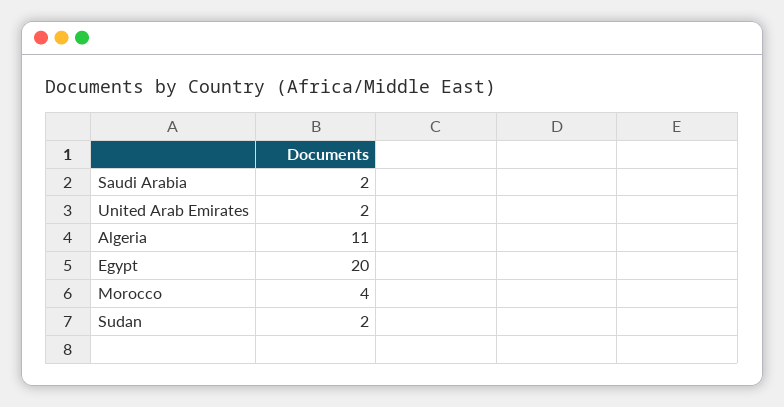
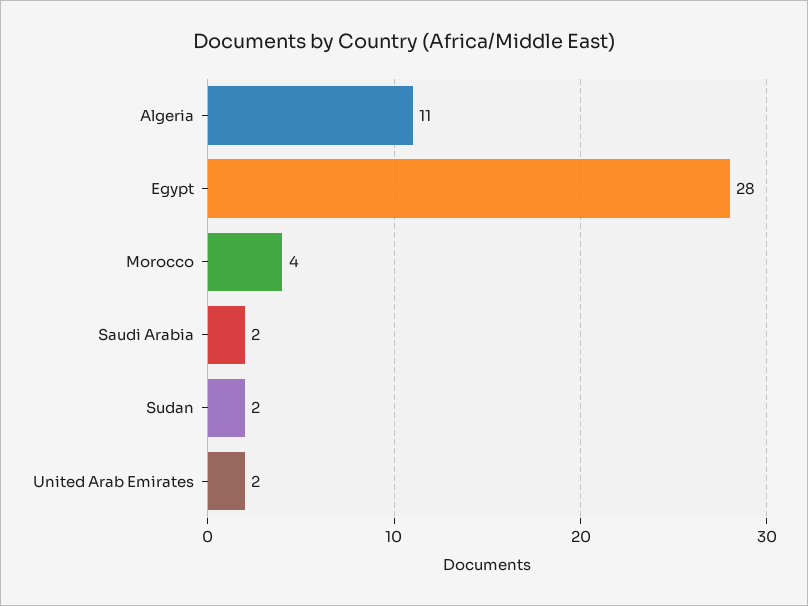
  {
    "Saudi Arabia": 2,
    "United Arab Emirates": 2,
    "Algeria": 11,
-   "Egypt": 20,
+   "Egypt": 28,
    "Morocco": 4,
    "Sudan": 2
  }

